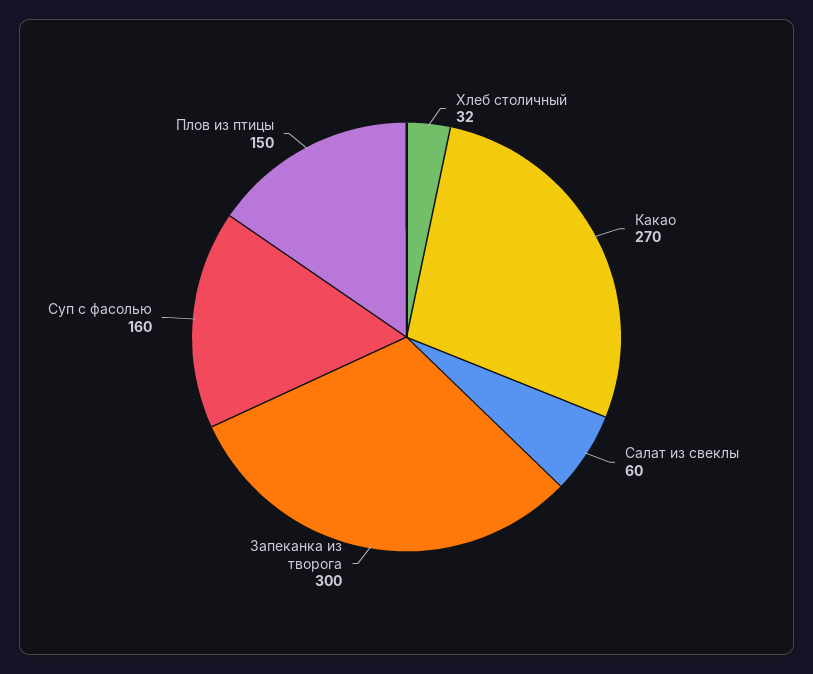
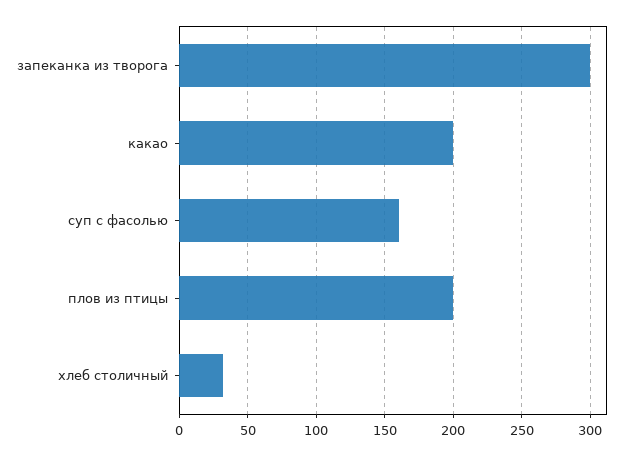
  {
    "Хлеб столичный": 32,
-   "Какао": 270,
+   "Какао": 200,
-   "Салат из свеклы": 60,
    "Запеканка из творога": 300,
    "Суп с фасолью": 160,
-   "Плов из птицы": 150
+   "Плов из птицы": 200
  }

